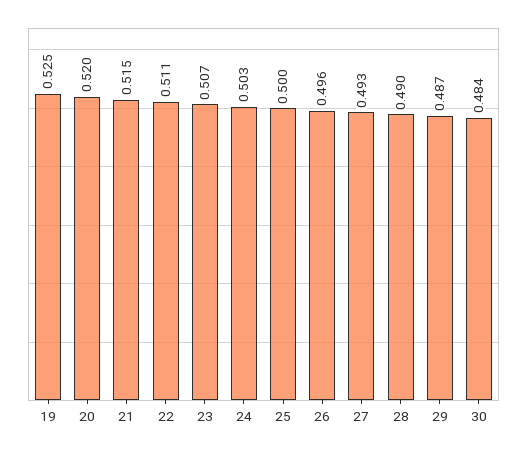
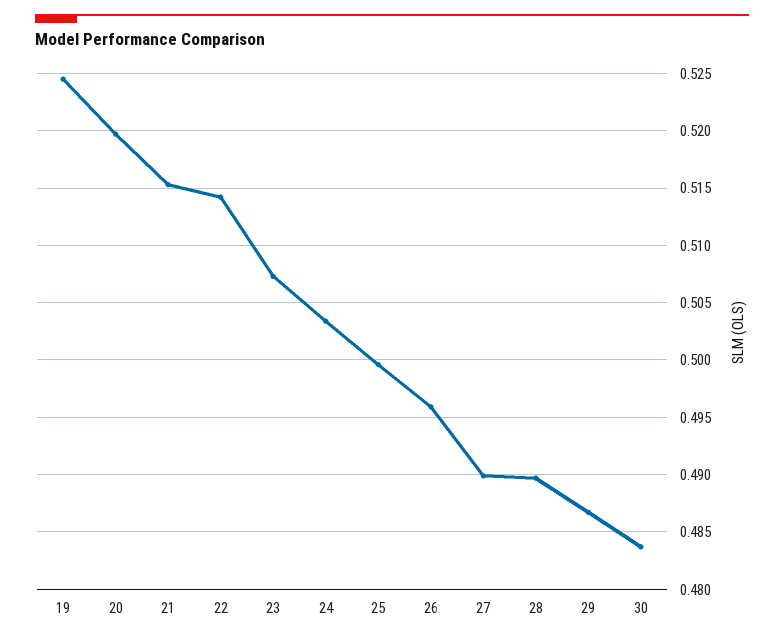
  {
    "19": 0.525,
    "20": 0.52,
    "21": 0.515,
-   "22": 0.511,
+   "22": 0.514,
    "23": 0.507,
    "24": 0.503,
    "25": 0.5,
    "26": 0.496,
-   "27": 0.493,
+   "27": 0.49,
    "28": 0.49,
    "29": 0.487,
    "30": 0.484
  }

